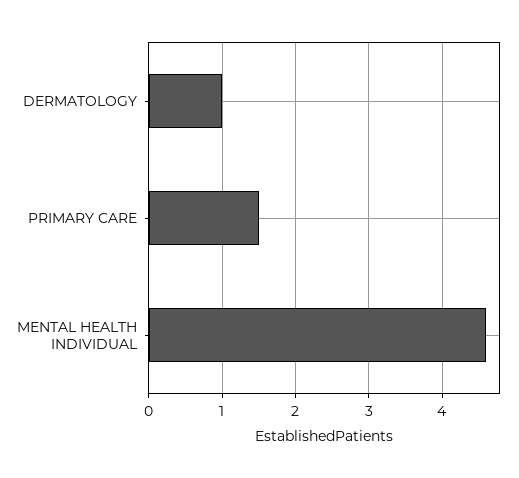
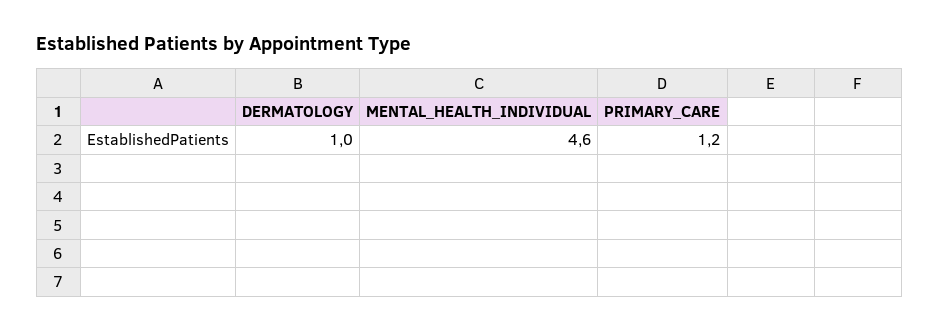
  {
    "DERMATOLOGY": 1,
-   "PRIMARY CARE": 1.5,
+   "PRIMARY CARE": 1.2,
    "MENTAL HEALTH INDIVIDUAL": 4.6
  }

